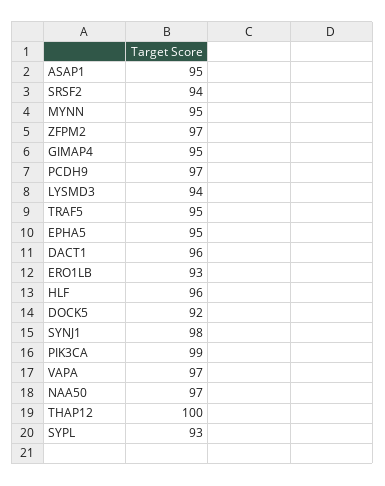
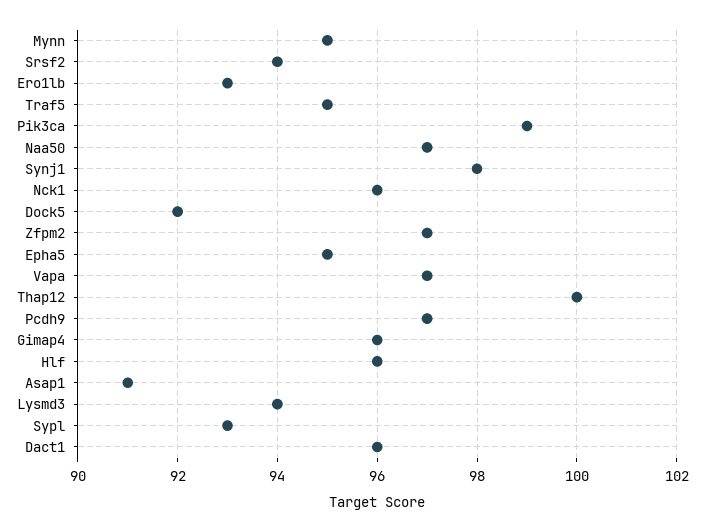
  {
-   "ASAP1": 95,
+   "ASAP1": 91,
    "SRSF2": 94,
    "MYNN": 95,
    "ZFPM2": 97,
-   "GIMAP4": 95,
+   "GIMAP4": 96,
    "PCDH9": 97,
    "LYSMD3": 94,
    "TRAF5": 95,
    "EPHA5": 95,
    "DACT1": 96,
    "ERO1LB": 93,
    "HLF": 96,
    "DOCK5": 92,
    "SYNJ1": 98,
    "PIK3CA": 99,
    "VAPA": 97,
    "NAA50": 97,
    "THAP12": 100,
-   "SYPL": 93
+   "SYPL": 93,
+   "Nck1": 96
  }

